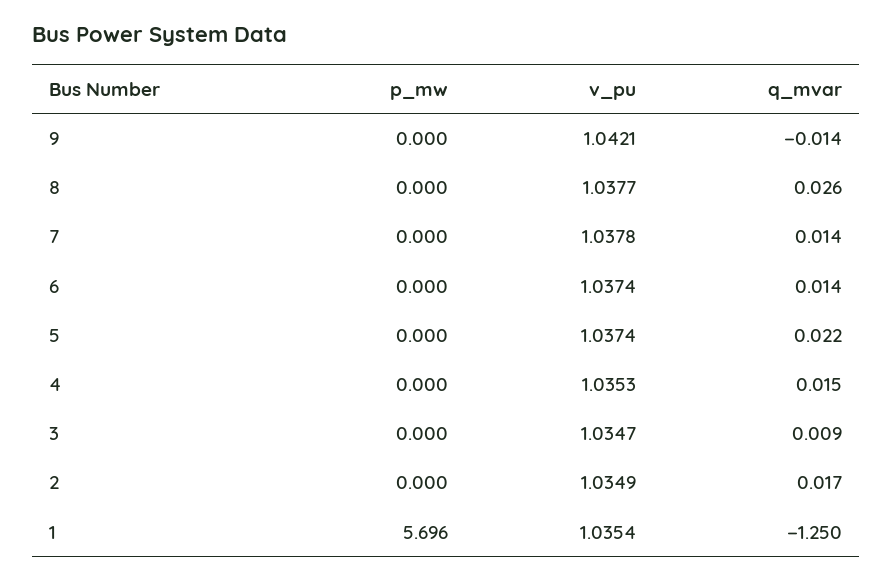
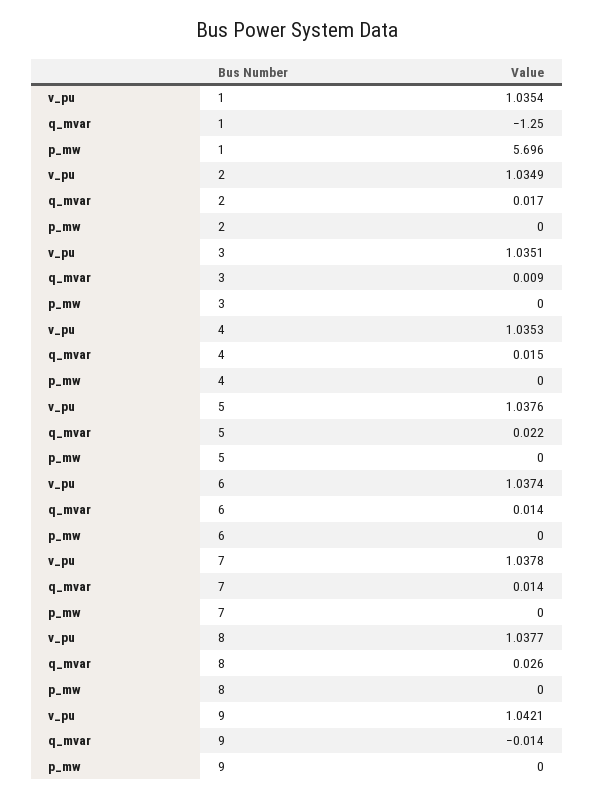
  {
    "p_mw": {
      "9": 0,
      "8": 0,
      "7": 0,
      "6": 0,
      "5": 0,
      "4": 0,
      "3": 0,
      "2": 0,
      "1": 5.696
    },
    "v_pu": {
      "9": 1.0421,
      "8": 1.0377,
      "7": 1.0378,
      "6": 1.0374,
-     "5": 1.0374,
+     "5": 1.0376,
      "4": 1.0353,
-     "3": 1.0347,
+     "3": 1.0351,
      "2": 1.0349,
      "1": 1.0354
    },
    "q_mvar": {
      "9": -0.014,
      "8": 0.026,
      "7": 0.014,
      "6": 0.014,
      "5": 0.022,
      "4": 0.015,
      "3": 0.009,
      "2": 0.017,
      "1": -1.25
    }
  }

